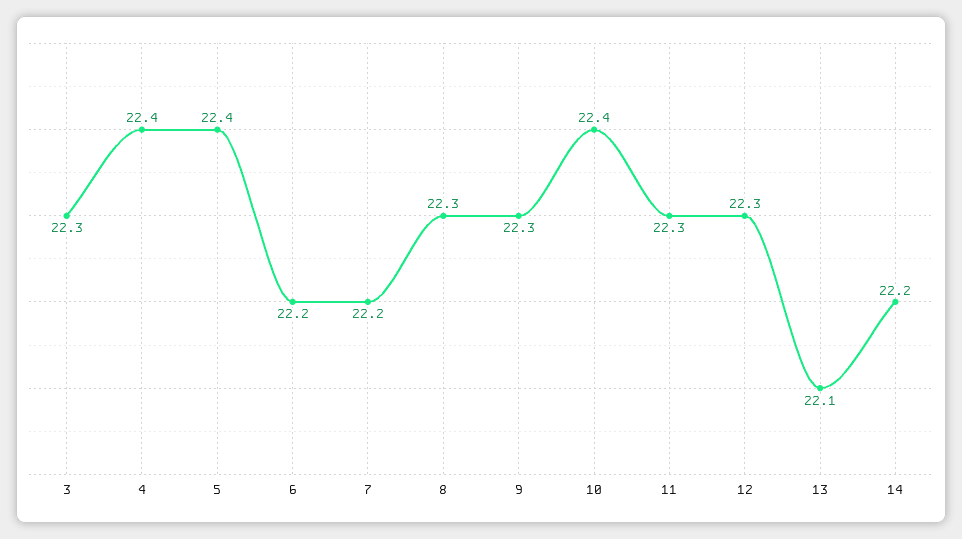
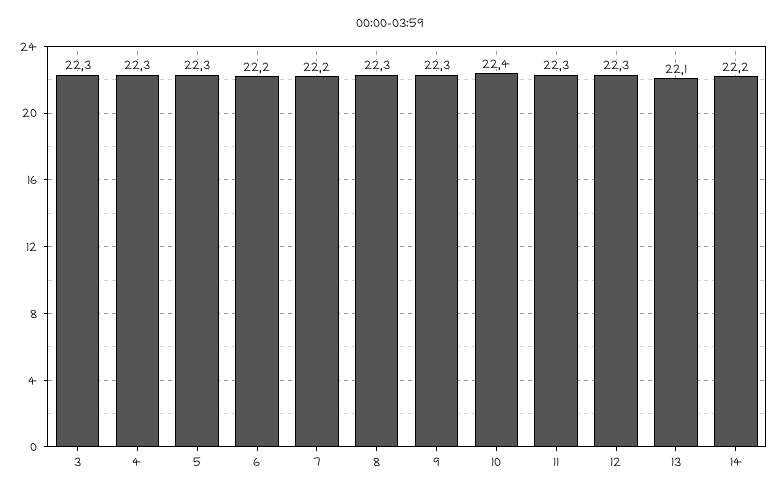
  {
    "3": 22.3,
-   "4": 22.4,
+   "4": 22.3,
-   "5": 22.4,
+   "5": 22.3,
    "6": 22.2,
    "7": 22.2,
    "8": 22.3,
    "9": 22.3,
    "10": 22.4,
    "11": 22.3,
    "12": 22.3,
    "13": 22.1,
    "14": 22.2
  }

